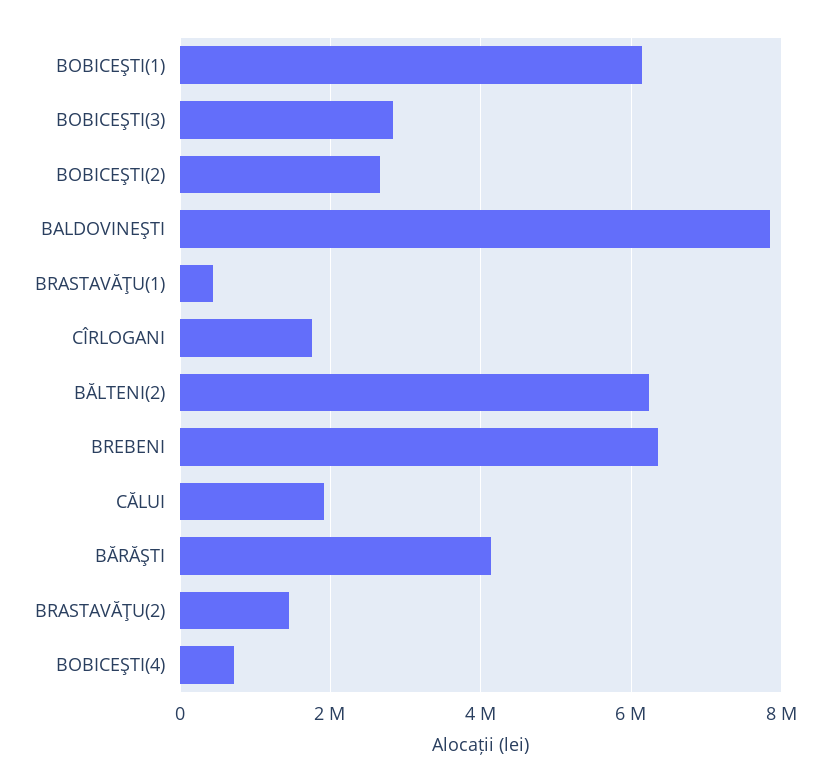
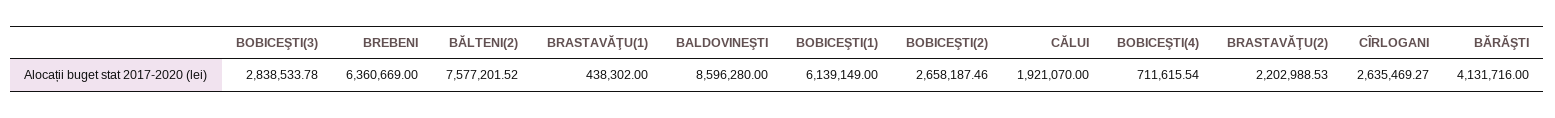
  {
    "BOBICEŞTI(1)": 6139149,
    "BOBICEŞTI(3)": 2838533.78,
    "BOBICEŞTI(2)": 2658187.46,
-   "BALDOVINEŞTI": 7800000,
+   "BALDOVINEŞTI": 8596280,
    "BRASTAVĂŢU(1)": 438302,
-   "CÎRLOGANI": 1800000,
+   "CÎRLOGANI": 2635469.27,
-   "BĂLTENI(2)": 6200000,
+   "BĂLTENI(2)": 7577201.52,
    "BREBENI": 6360669,
    "CĂLUI": 1921070,
    "BĂRĂŞTI": 4131716,
-   "BRASTAVĂŢU(2)": 1400000,
+   "BRASTAVĂŢU(2)": 2202988.53,
    "BOBICEŞTI(4)": 711615.54
  }

